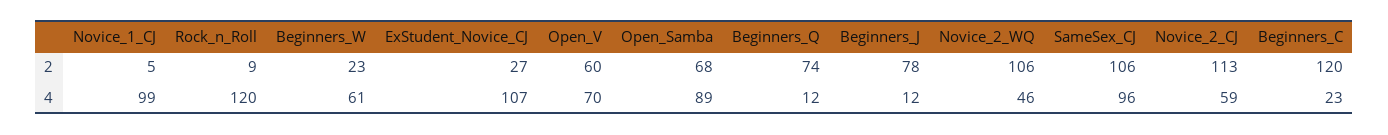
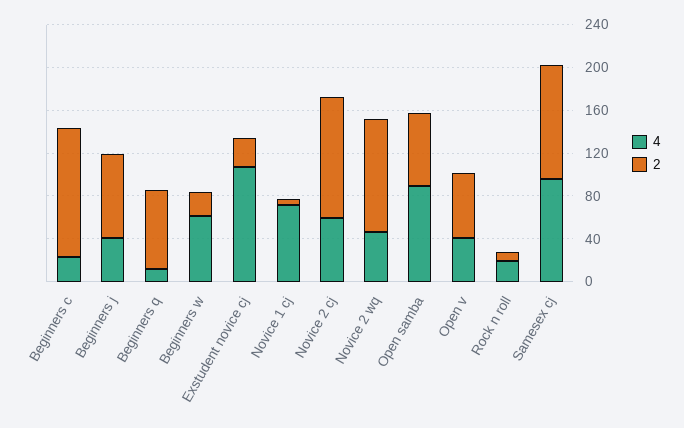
  {
    "2": {
      "Novice_1_CJ": 5,
      "Rock_n_Roll": 9,
      "Beginners_W": 23,
      "ExStudent_Novice_CJ": 27,
      "Open_V": 60,
      "Open_Samba": 68,
      "Beginners_Q": 74,
      "Beginners_J": 78,
      "Novice_2_WQ": 106,
      "SameSex_CJ": 106,
      "Novice_2_CJ": 113,
      "Beginners_C": 120
    },
    "4": {
-     "Novice_1_CJ": 99,
+     "Novice_1_CJ": 70,
-     "Rock_n_Roll": 120,
+     "Rock_n_Roll": 20,
      "Beginners_W": 61,
      "ExStudent_Novice_CJ": 107,
-     "Open_V": 70,
+     "Open_V": 40,
      "Open_Samba": 89,
      "Beginners_Q": 12,
-     "Beginners_J": 12,
+     "Beginners_J": 40,
      "Novice_2_WQ": 46,
      "SameSex_CJ": 96,
      "Novice_2_CJ": 59,
      "Beginners_C": 23
    }
  }

